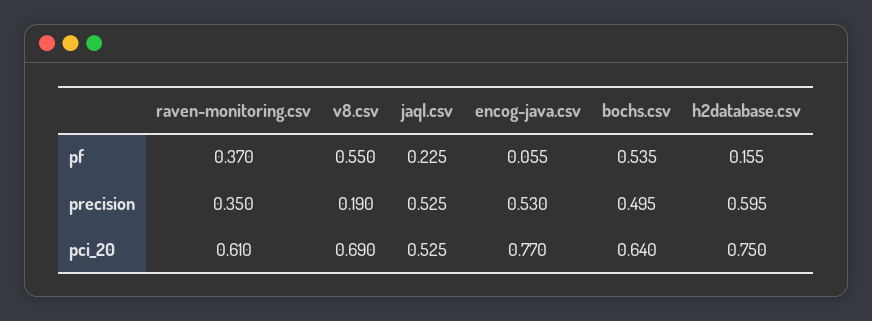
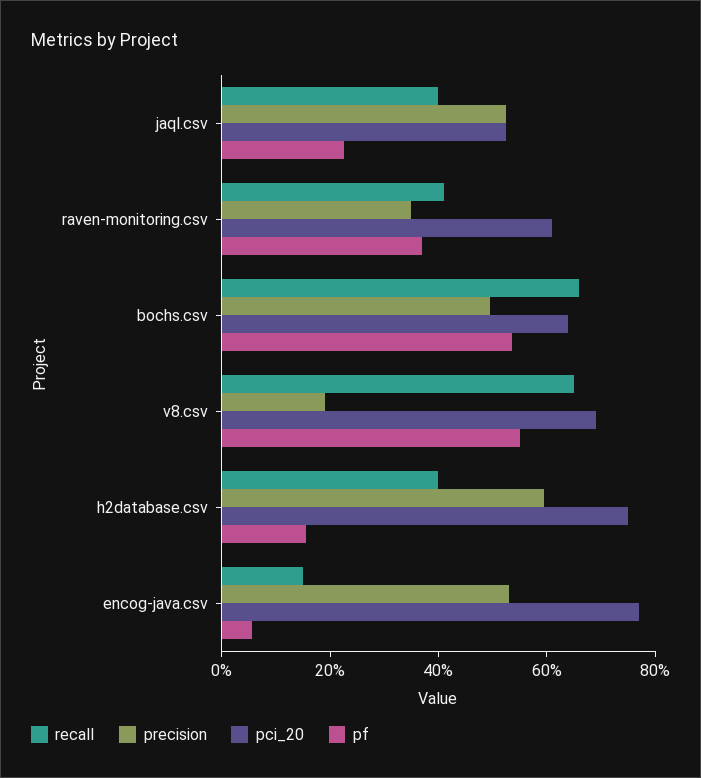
  {
    "pf": {
      "raven-monitoring.csv": 0.37,
      "v8.csv": 0.55,
      "jaql.csv": 0.225,
      "encog-java.csv": 0.055,
      "bochs.csv": 0.535,
      "h2database.csv": 0.155
    },
    "precision": {
      "raven-monitoring.csv": 0.35,
      "v8.csv": 0.19,
      "jaql.csv": 0.525,
      "encog-java.csv": 0.53,
      "bochs.csv": 0.495,
      "h2database.csv": 0.595
    },
    "pci_20": {
      "raven-monitoring.csv": 0.61,
      "v8.csv": 0.69,
      "jaql.csv": 0.525,
      "encog-java.csv": 0.77,
      "bochs.csv": 0.64,
      "h2database.csv": 0.75
-   }
+   },
+   "recall": {
+     "jaql.csv": 0.4,
+     "raven-monitoring.csv": 0.4,
+     "bochs.csv": 0.65,
+     "v8.csv": 0.65,
+     "h2database.csv": 0.4,
+     "encog-java.csv": 0.15
+   }
  }

